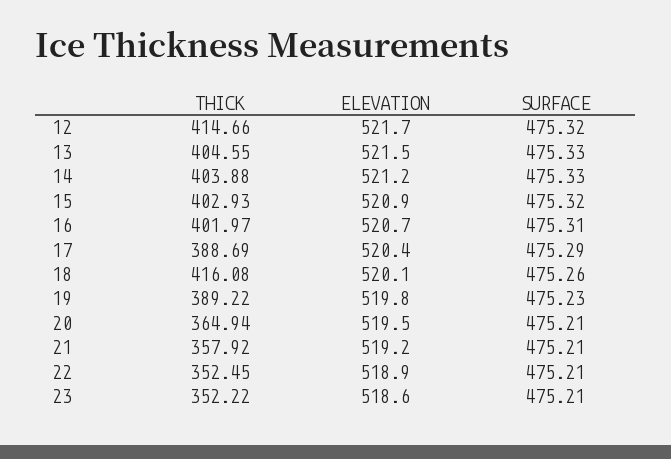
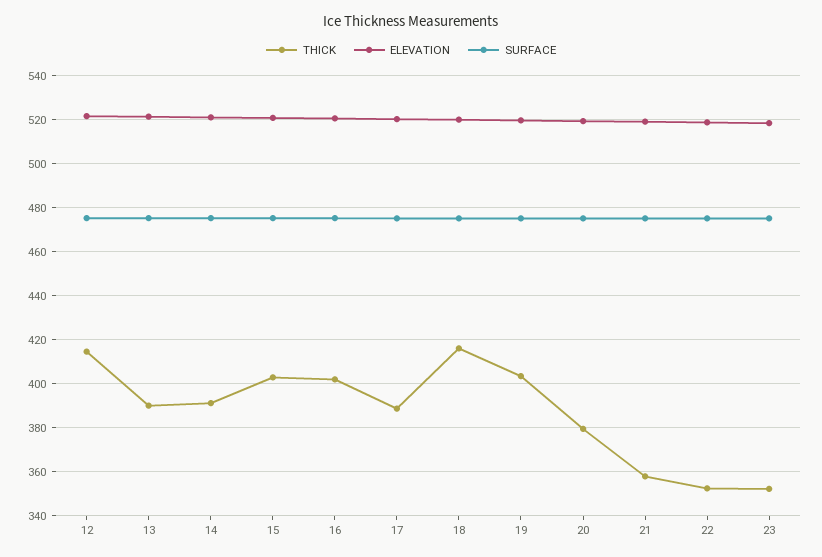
  {
    "THICK": {
      "12": 414.66,
-     "13": 404.55,
+     "13": 390,
-     "14": 403.88,
+     "14": 390,
      "15": 402.93,
      "16": 401.97,
      "17": 388.69,
      "18": 416.08,
-     "19": 389.22,
+     "19": 405,
-     "20": 364.94,
+     "20": 380,
      "21": 357.92,
      "22": 352.45,
      "23": 352.22
    },
    "ELEVATION": {
      "12": 521.7,
      "13": 521.5,
      "14": 521.2,
      "15": 520.9,
      "16": 520.7,
      "17": 520.4,
      "18": 520.1,
      "19": 519.8,
      "20": 519.5,
      "21": 519.2,
      "22": 518.9,
      "23": 518.6
    },
    "SURFACE": {
      "12": 475.32,
      "13": 475.33,
      "14": 475.33,
      "15": 475.32,
      "16": 475.31,
      "17": 475.29,
      "18": 475.26,
      "19": 475.23,
      "20": 475.21,
      "21": 475.21,
      "22": 475.21,
      "23": 475.21
    }
  }

